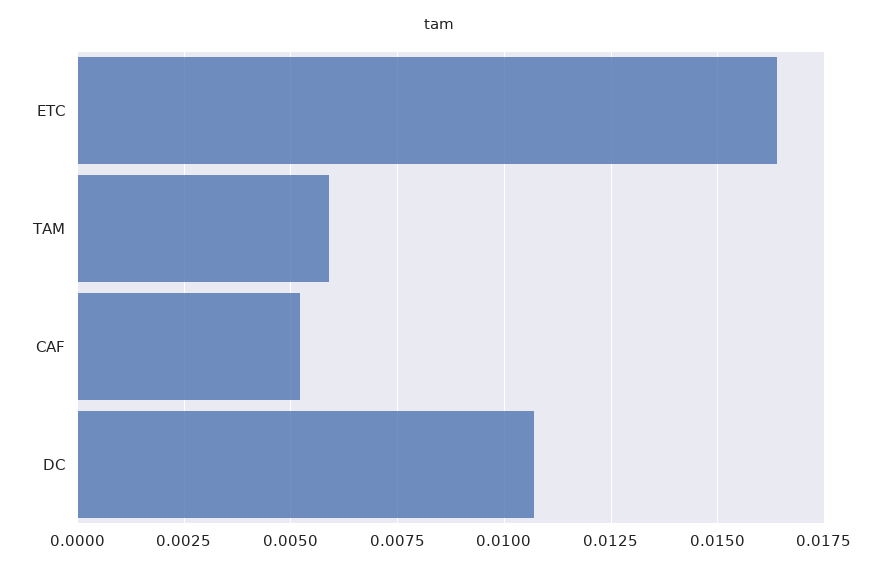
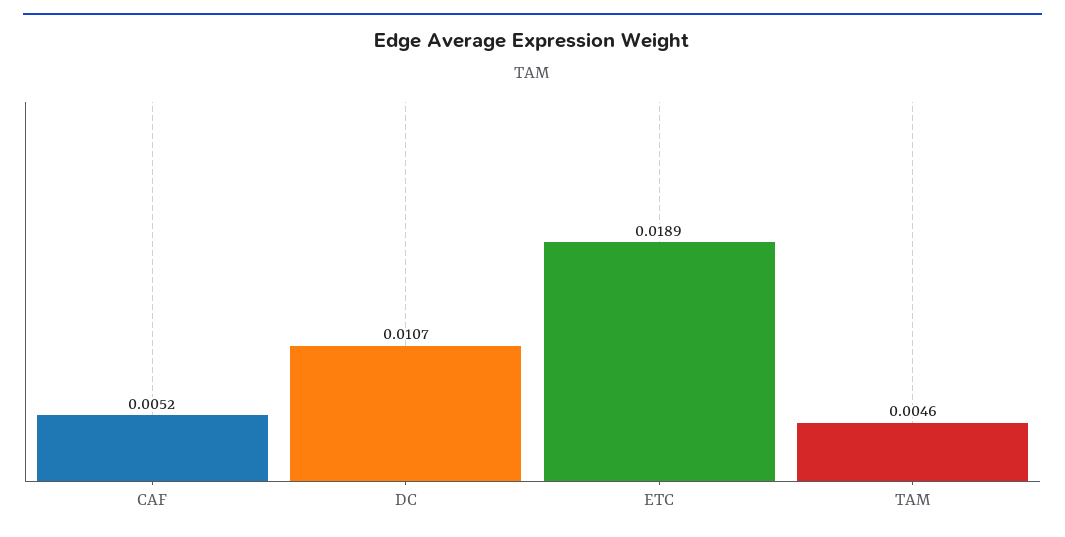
  {
-   "ETC": 0.0165,
+   "ETC": 0.0189,
-   "TAM": 0.006,
+   "TAM": 0.0046,
    "CAF": 0.0052,
    "DC": 0.0107
  }

